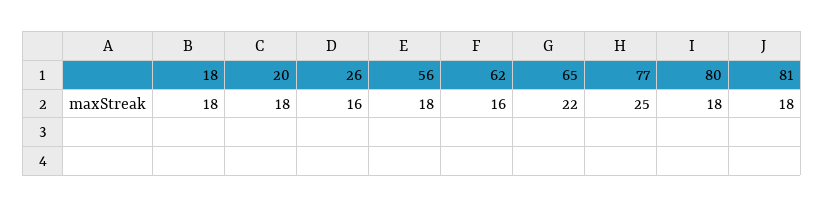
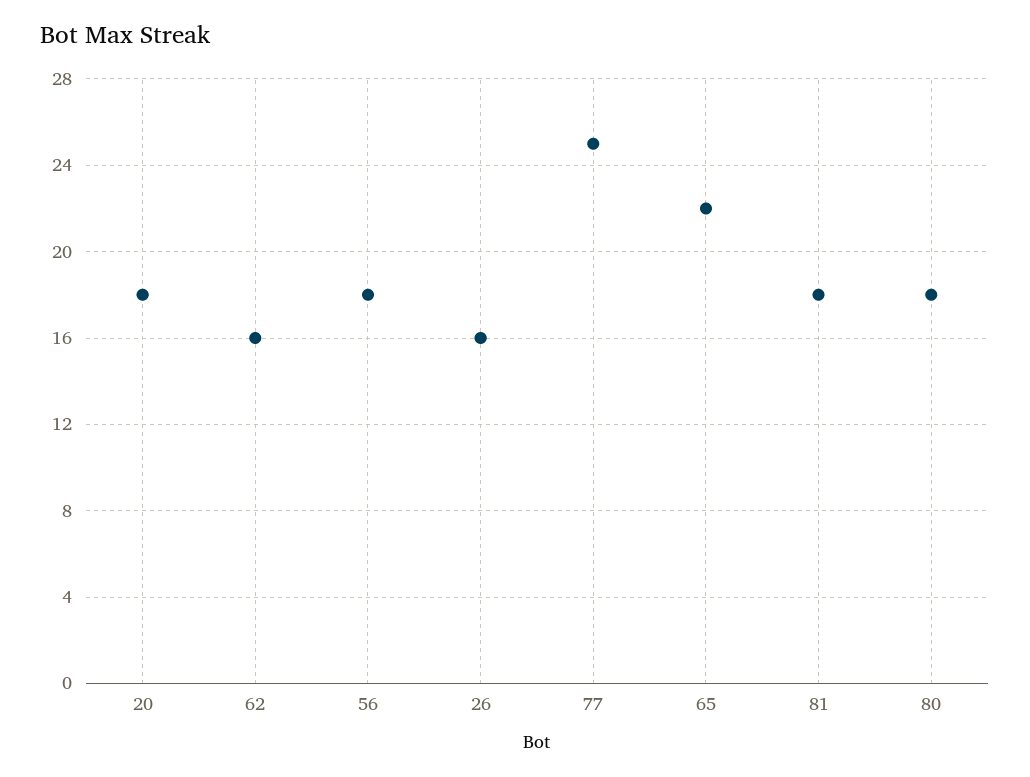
  {
-   "18": 18,
    "20": 18,
    "26": 16,
    "56": 18,
    "62": 16,
    "65": 22,
    "77": 25,
    "80": 18,
    "81": 18
  }

